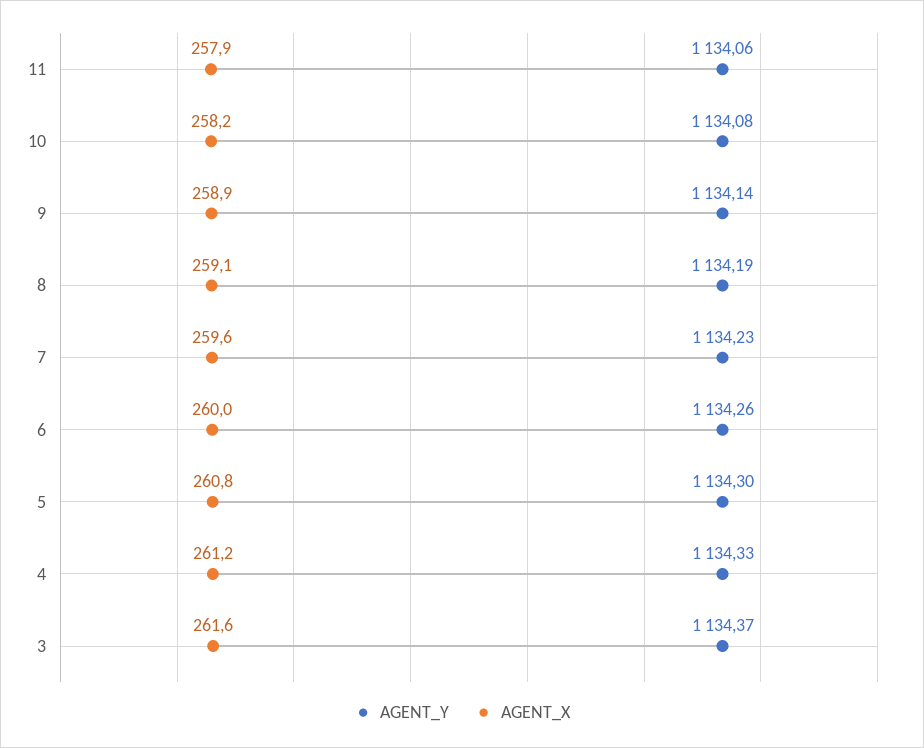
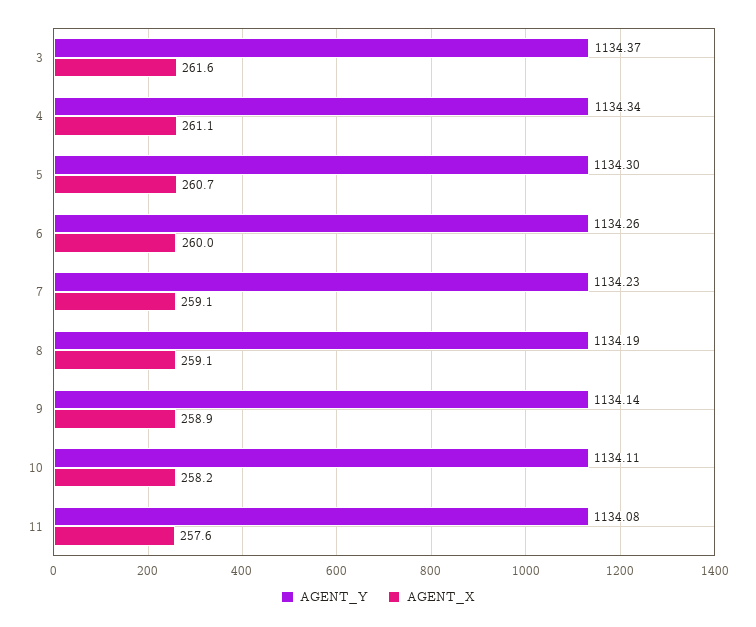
  {
    "AGENT_Y": {
-     "11": 1134.06,
+     "11": 1134.08,
-     "10": 1134.08,
+     "10": 1134.11,
      "9": 1134.14,
      "8": 1134.19,
      "7": 1134.23,
      "6": 1134.26,
      "5": 1134.3,
-     "4": 1134.33,
+     "4": 1134.34,
      "3": 1134.37
    },
    "AGENT_X": {
-     "11": 257.9,
+     "11": 257.6,
      "10": 258.2,
      "9": 258.9,
      "8": 259.1,
-     "7": 259.6,
+     "7": 259.1,
      "6": 260,
-     "5": 260.8,
+     "5": 260.7,
-     "4": 261.2,
+     "4": 261.1,
      "3": 261.6
    }
  }

